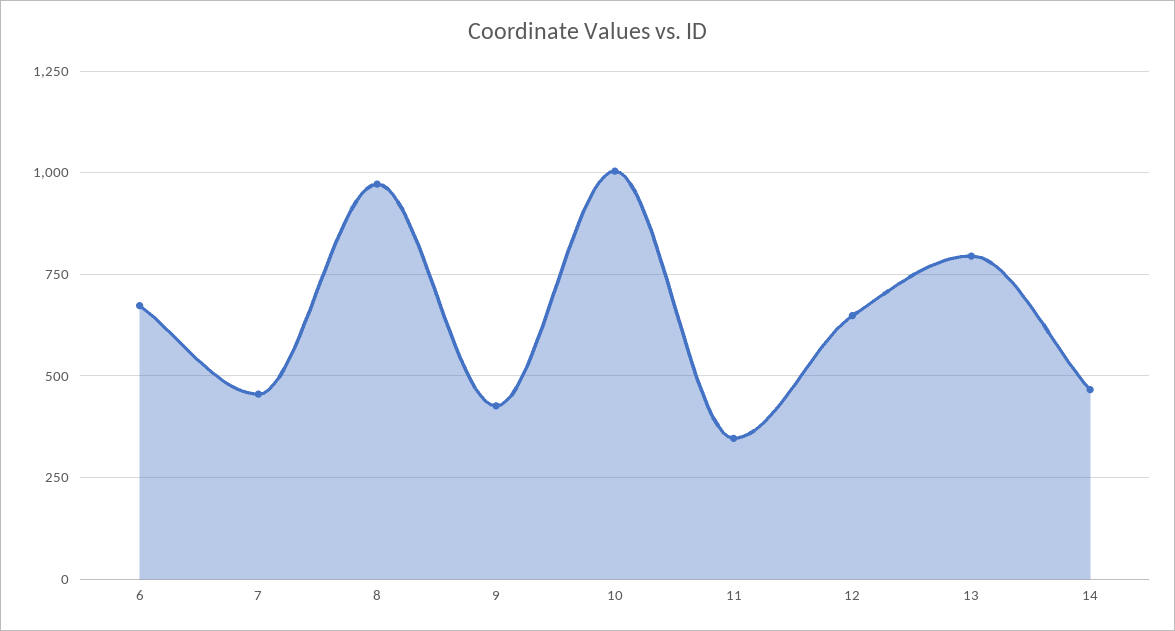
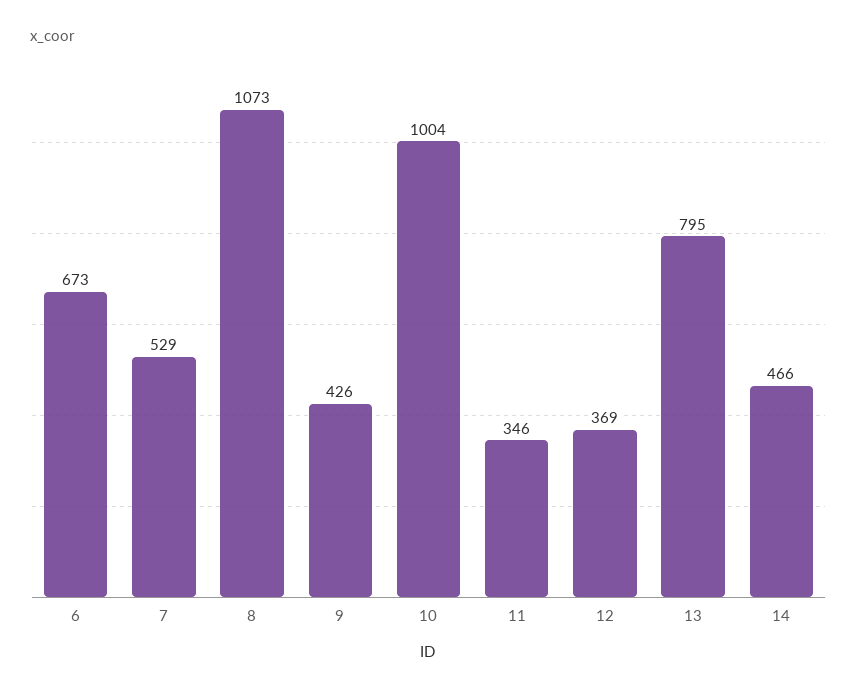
  {
    "6": 673,
-   "7": 450,
+   "7": 529,
-   "8": 975,
+   "8": 1073,
    "9": 426,
    "10": 1004,
    "11": 346,
-   "12": 650,
+   "12": 369,
    "13": 795,
    "14": 466
  }

